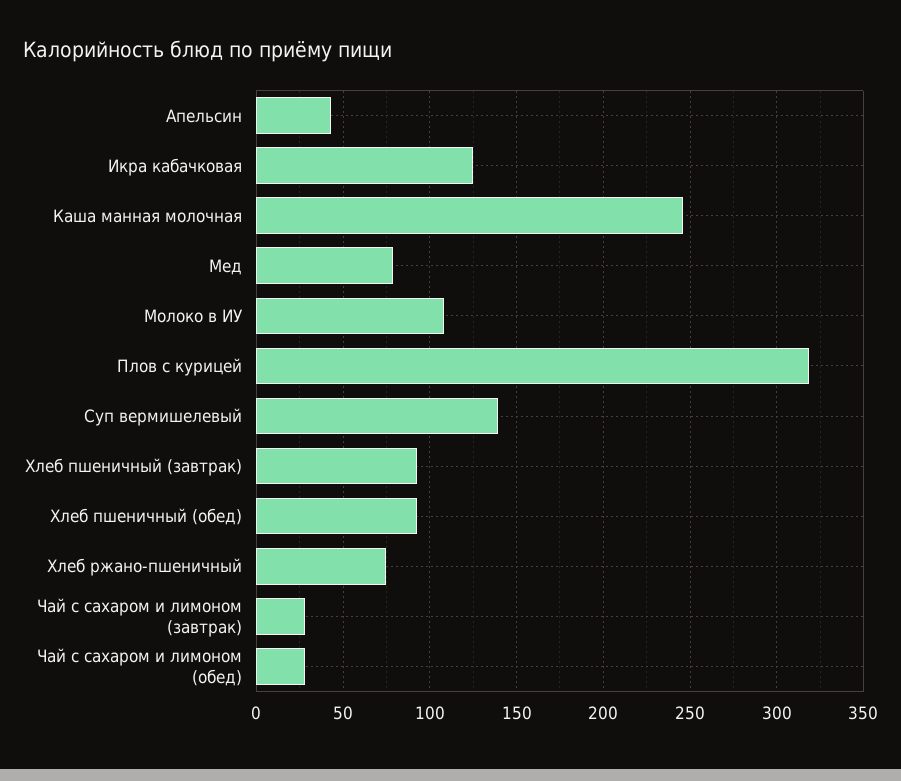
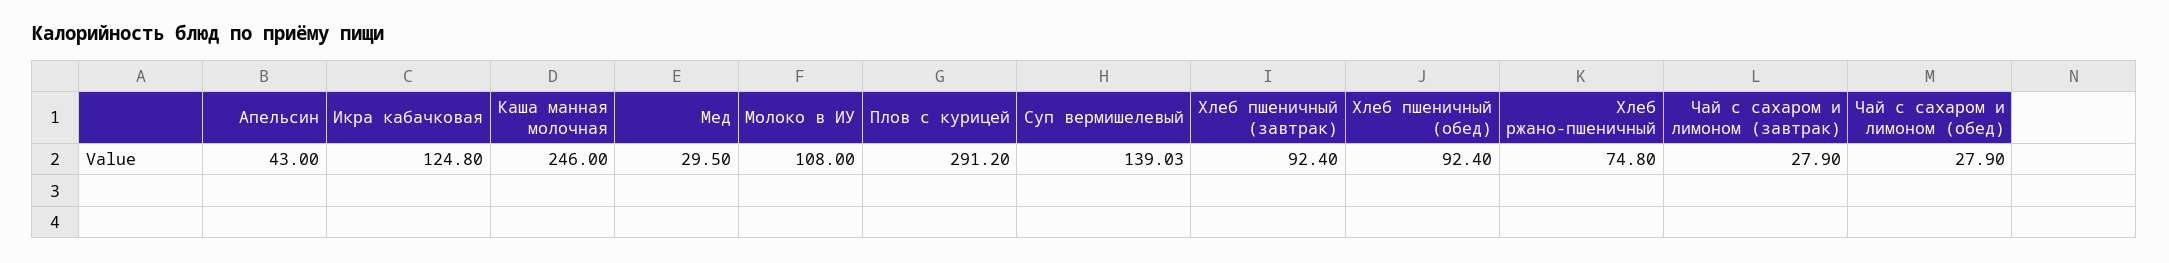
  {
    "Апельсин": 43,
    "Икра кабачковая": 124.8,
    "Каша манная молочная": 246,
-   "Мед": 80,
+   "Мед": 29.5,
    "Молоко в ИУ": 108,
-   "Плов с курицей": 320,
+   "Плов с курицей": 291.2,
    "Суп вермишелевый": 139.03,
    "Хлеб пшеничный (завтрак)": 92.4,
    "Хлеб пшеничный (обед)": 92.4,
    "Хлеб ржано-пшеничный": 74.8,
    "Чай с сахаром и лимоном (завтрак)": 27.9,
    "Чай с сахаром и лимоном (обед)": 27.9
  }

